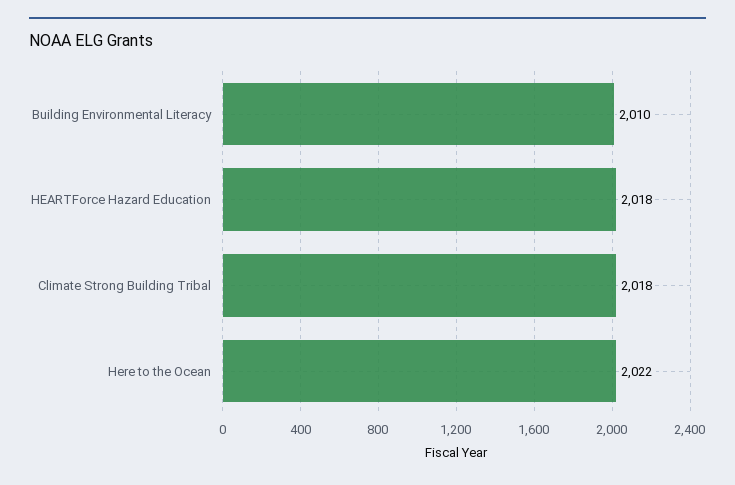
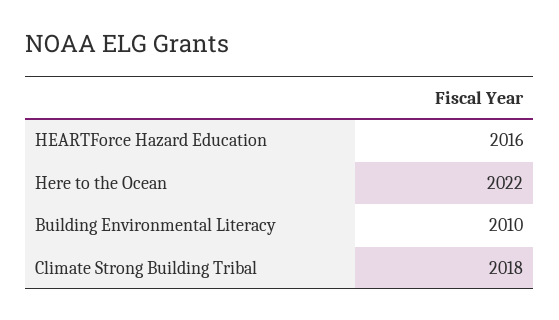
  {
    "Building Environmental Literacy": 2010,
-   "HEARTForce Hazard Education": 2018,
+   "HEARTForce Hazard Education": 2016,
    "Climate Strong Building Tribal": 2018,
    "Here to the Ocean": 2022
  }

